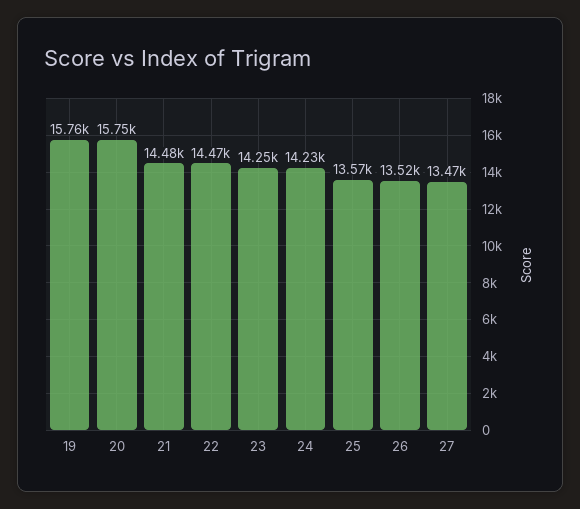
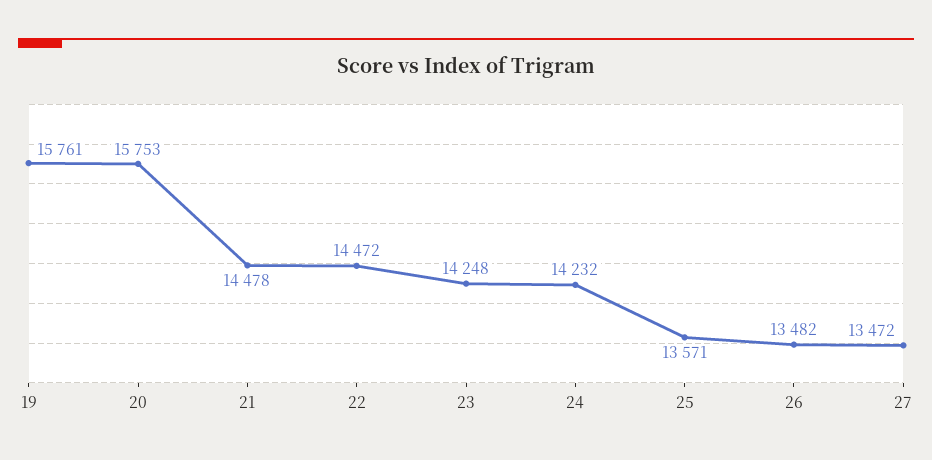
  {
    "19": 15761,
    "20": 15753,
    "21": 14478,
    "22": 14472,
    "23": 14248,
    "24": 14232,
    "25": 13571,
-   "26": 13520,
+   "26": 13482,
    "27": 13472
  }

